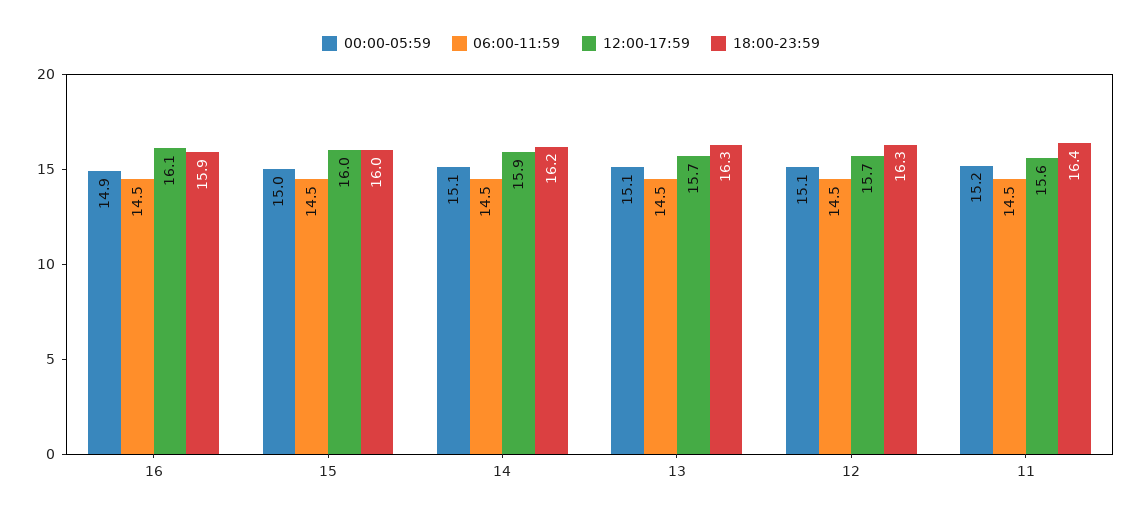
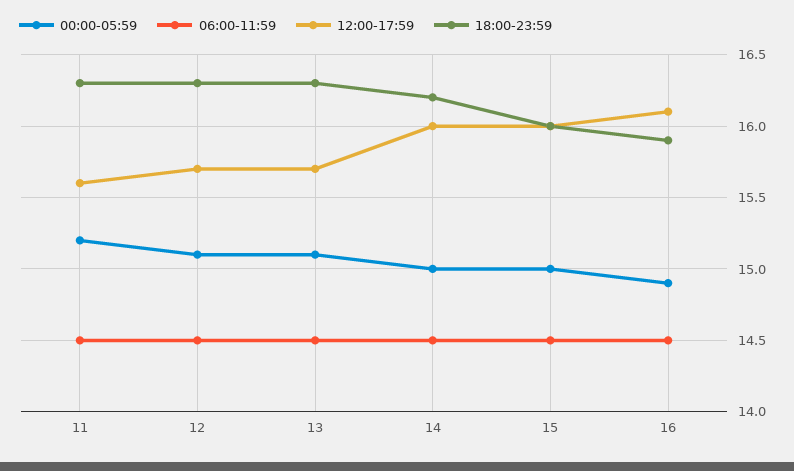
  {
    "00:00-05:59": {
      "16": 14.9,
      "15": 15,
-     "14": 15.1,
+     "14": 15,
      "13": 15.1,
      "12": 15.1,
      "11": 15.2
    },
    "06:00-11:59": {
      "16": 14.5,
      "15": 14.5,
      "14": 14.5,
      "13": 14.5,
      "12": 14.5,
      "11": 14.5
    },
    "12:00-17:59": {
      "16": 16.1,
      "15": 16,
-     "14": 15.9,
+     "14": 16,
      "13": 15.7,
      "12": 15.7,
      "11": 15.6
    },
    "18:00-23:59": {
      "16": 15.9,
      "15": 16,
      "14": 16.2,
      "13": 16.3,
      "12": 16.3,
-     "11": 16.4
+     "11": 16.3
    }
  }

